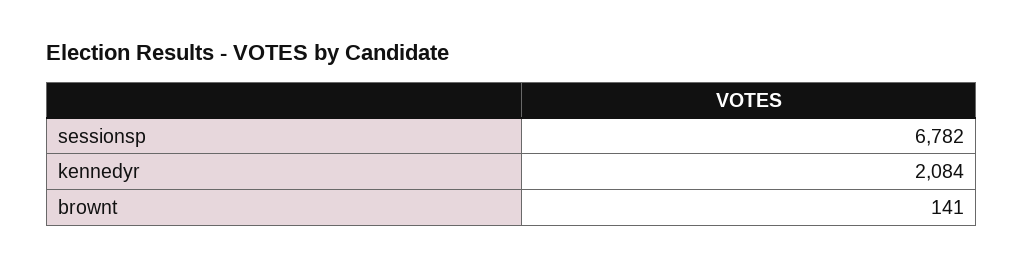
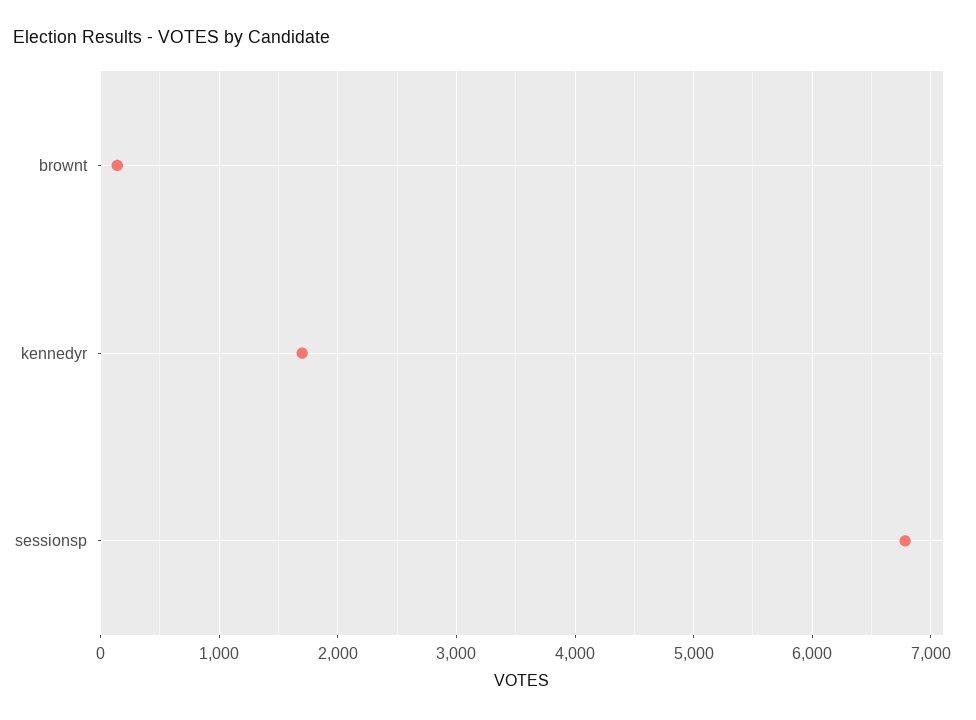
  {
    "sessionsp": 6782,
-   "kennedyr": 2084,
+   "kennedyr": 1700,
    "brownt": 141
  }

